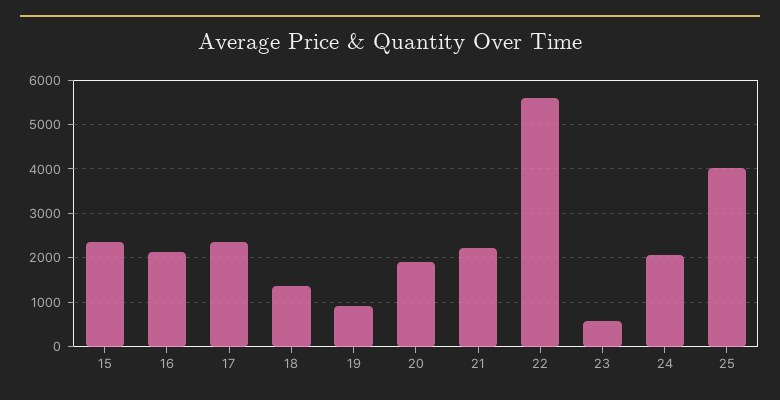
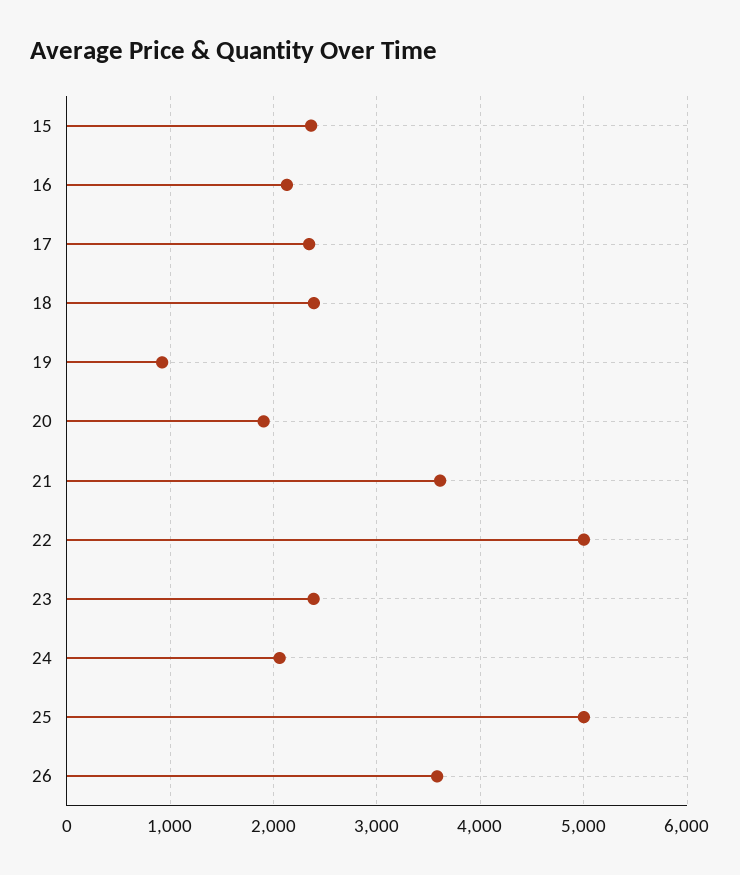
  {
    "15": 2400,
    "16": 2100,
    "17": 2300,
-   "18": 1400,
+   "18": 2400,
    "19": 900,
    "20": 1900,
-   "21": 2200,
+   "21": 3600,
-   "22": 5600,
+   "22": 5000,
-   "23": 600,
+   "23": 2400,
    "24": 2100,
-   "25": 4000
+   "25": 5000,
+   "26": 3600
  }

